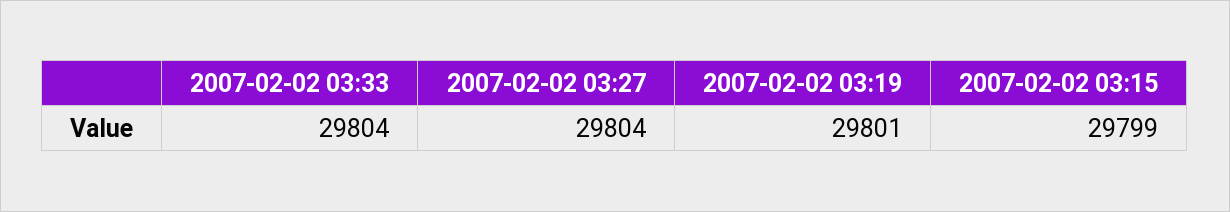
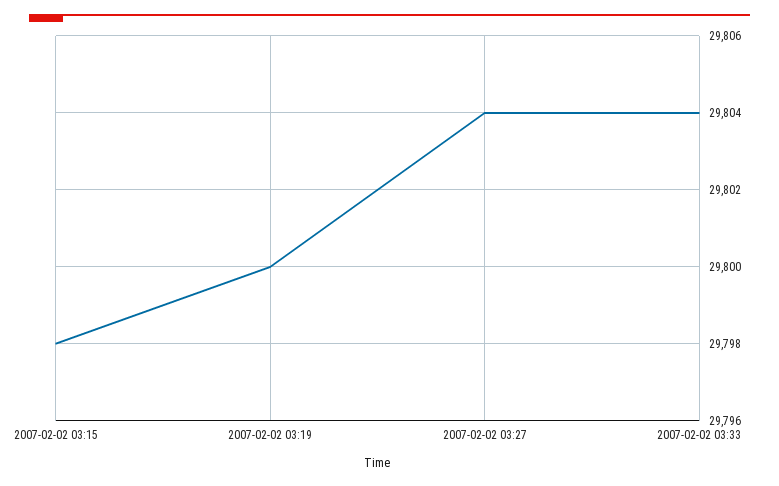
  {
    "2007-02-02 03:33": 29804,
    "2007-02-02 03:27": 29804,
-   "2007-02-02 03:19": 29801,
+   "2007-02-02 03:19": 29800,
-   "2007-02-02 03:15": 29799
+   "2007-02-02 03:15": 29798
  }

